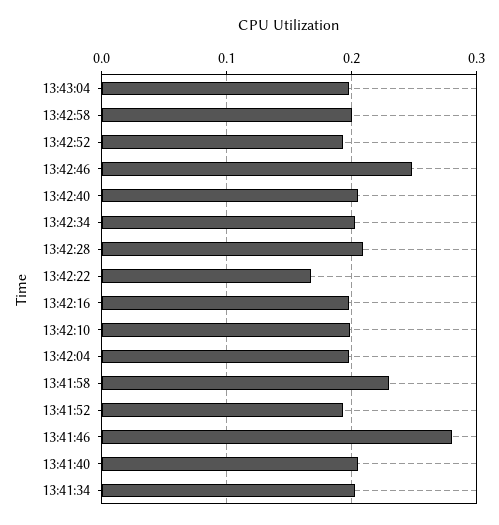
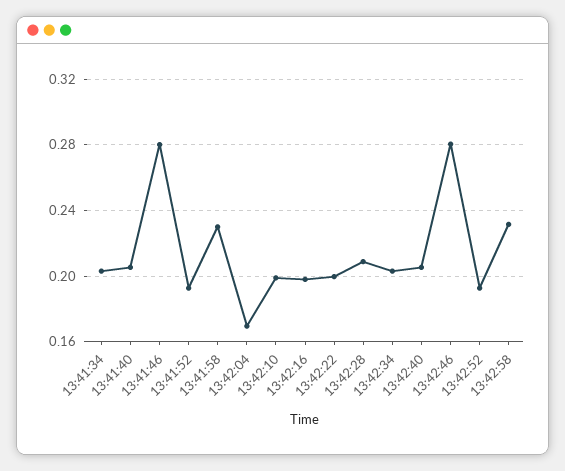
  {
-   "13:43:04": 0.2,
-   "13:42:58": 0.2,
+   "13:42:58": 0.23,
    "13:42:52": 0.195,
-   "13:42:46": 0.25,
+   "13:42:46": 0.28,
    "13:42:40": 0.205,
    "13:42:34": 0.205,
    "13:42:28": 0.21,
-   "13:42:22": 0.17,
+   "13:42:22": 0.2,
    "13:42:16": 0.2,
    "13:42:10": 0.2,
-   "13:42:04": 0.2,
+   "13:42:04": 0.17,
    "13:41:58": 0.23,
    "13:41:52": 0.195,
    "13:41:46": 0.28,
    "13:41:40": 0.205,
    "13:41:34": 0.205
  }

